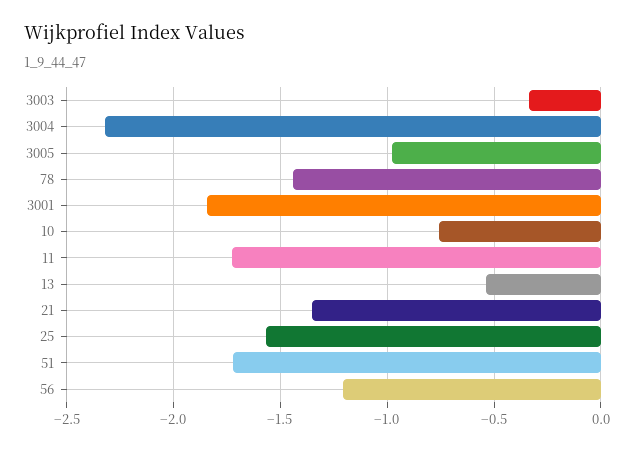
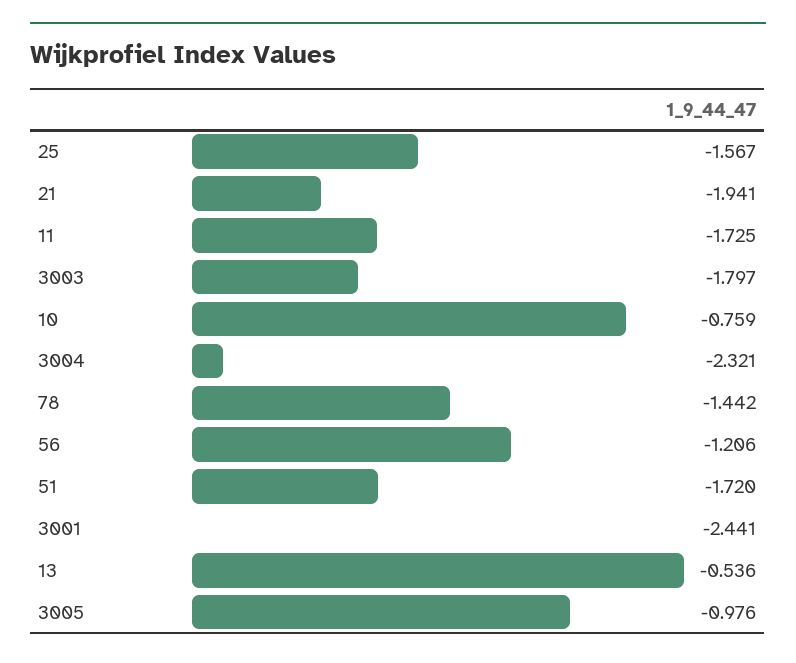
  {
-   "3003": -0.35,
+   "3003": -1.797,
    "3004": -2.321,
    "3005": -0.976,
    "78": -1.442,
-   "3001": -1.85,
+   "3001": -2.441,
    "10": -0.759,
    "11": -1.725,
    "13": -0.536,
-   "21": -1.35,
+   "21": -1.941,
    "25": -1.567,
    "51": -1.72,
    "56": -1.206
  }

